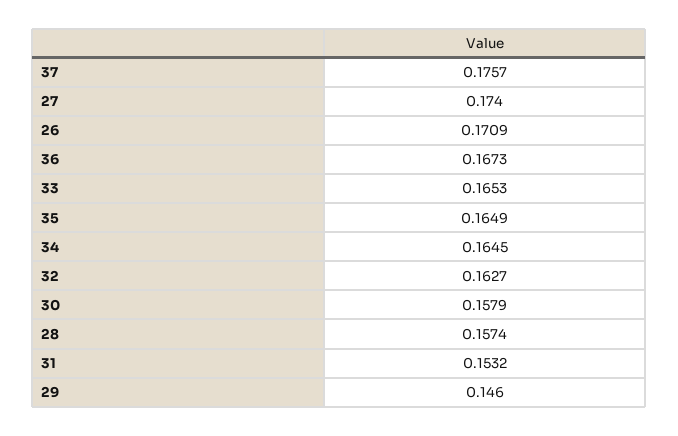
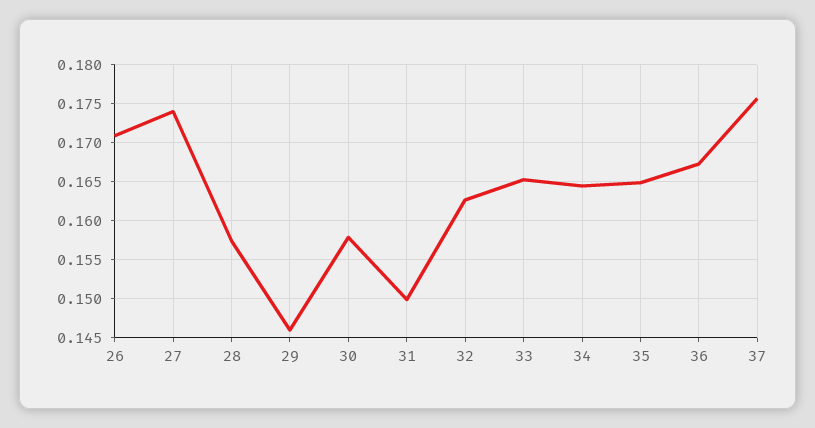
  {
    "37": 0.1757,
    "27": 0.174,
    "26": 0.1709,
    "36": 0.1673,
    "33": 0.1653,
    "35": 0.1649,
    "34": 0.1645,
    "32": 0.1627,
    "30": 0.1579,
    "28": 0.1574,
-   "31": 0.1532,
+   "31": 0.15,
    "29": 0.146
  }

